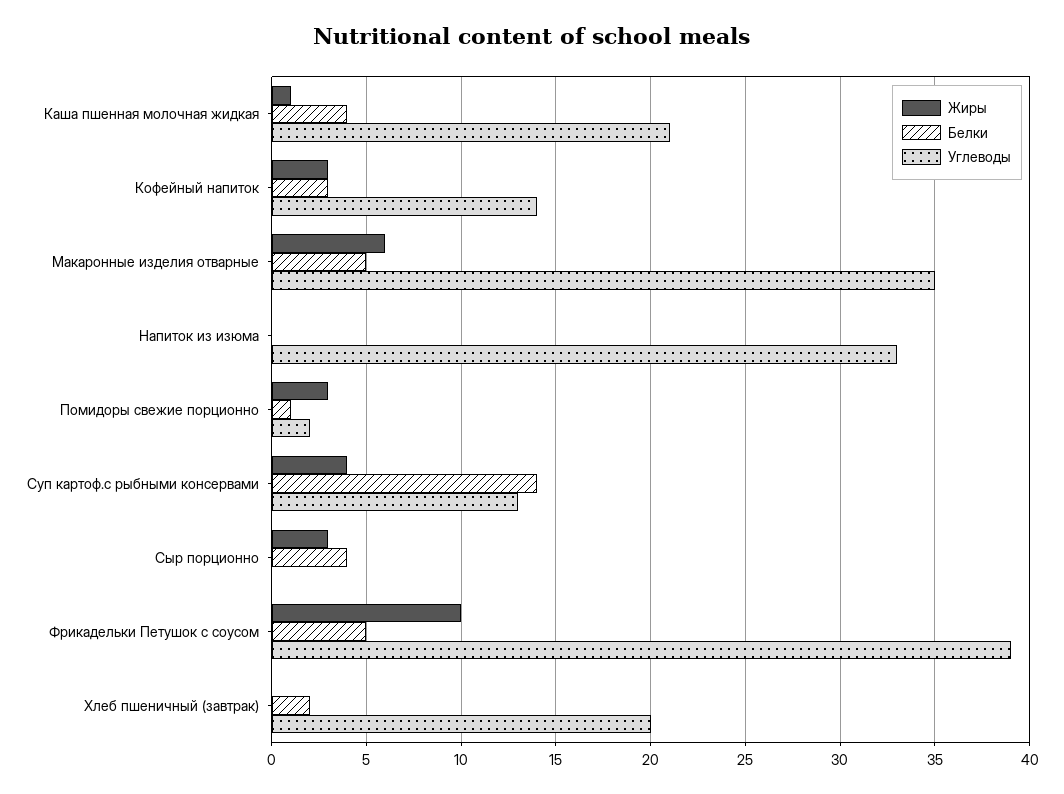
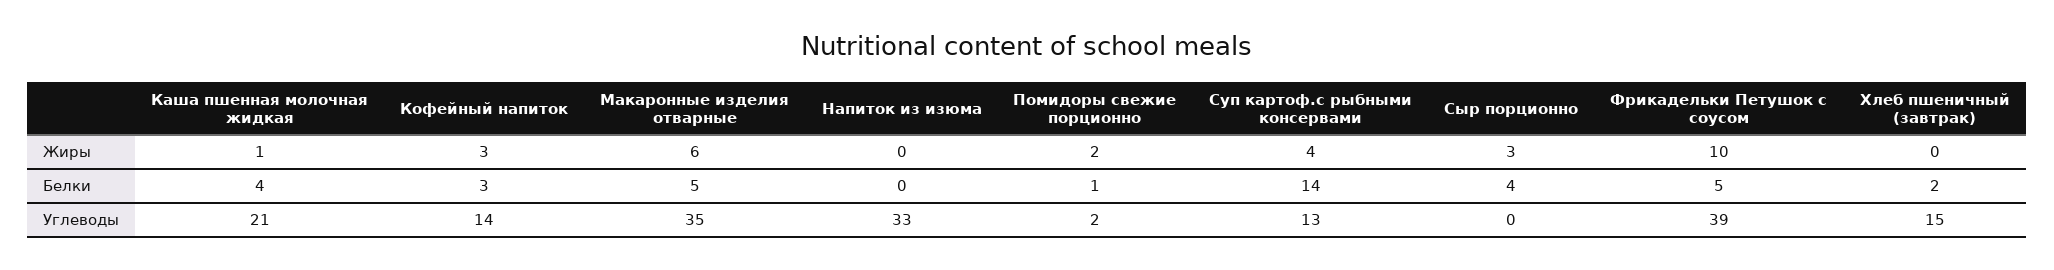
  {
    "Жиры": {
      "Каша пшенная молочная жидкая": 1,
      "Кофейный напиток": 3,
      "Макаронные изделия отварные": 6,
      "Напиток из изюма": 0,
-     "Помидоры свежие порционно": 3,
+     "Помидоры свежие порционно": 2,
      "Суп картоф.с рыбными консервами": 4,
      "Сыр порционно": 3,
      "Фрикадельки Петушок с соусом": 10,
      "Хлеб пшеничный (завтрак)": 0
    },
    "Белки": {
      "Каша пшенная молочная жидкая": 4,
      "Кофейный напиток": 3,
      "Макаронные изделия отварные": 5,
      "Напиток из изюма": 0,
      "Помидоры свежие порционно": 1,
      "Суп картоф.с рыбными консервами": 14,
      "Сыр порционно": 4,
      "Фрикадельки Петушок с соусом": 5,
      "Хлеб пшеничный (завтрак)": 2
    },
    "Углеводы": {
      "Каша пшенная молочная жидкая": 21,
      "Кофейный напиток": 14,
      "Макаронные изделия отварные": 35,
      "Напиток из изюма": 33,
      "Помидоры свежие порционно": 2,
      "Суп картоф.с рыбными консервами": 13,
      "Сыр порционно": 0,
      "Фрикадельки Петушок с соусом": 39,
-     "Хлеб пшеничный (завтрак)": 20
+     "Хлеб пшеничный (завтрак)": 15
    }
  }

